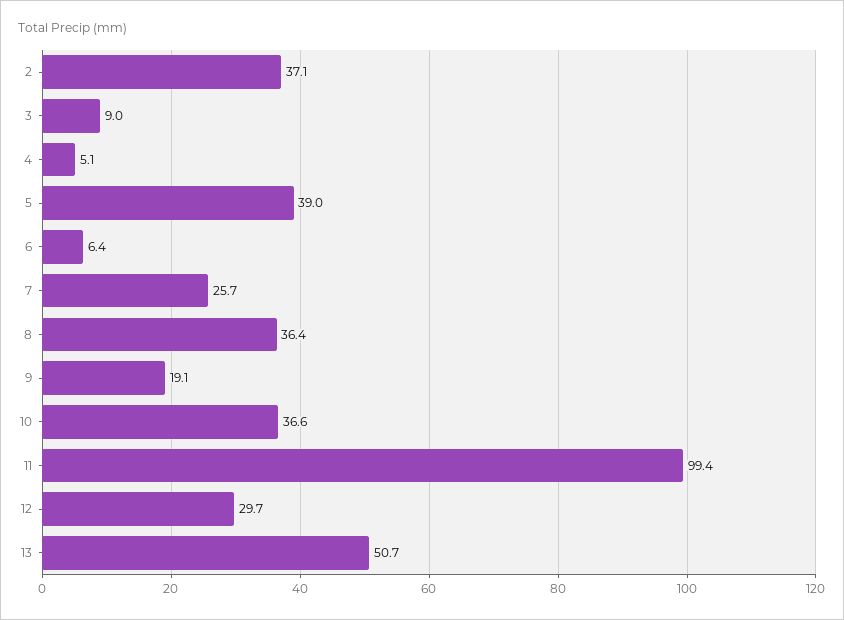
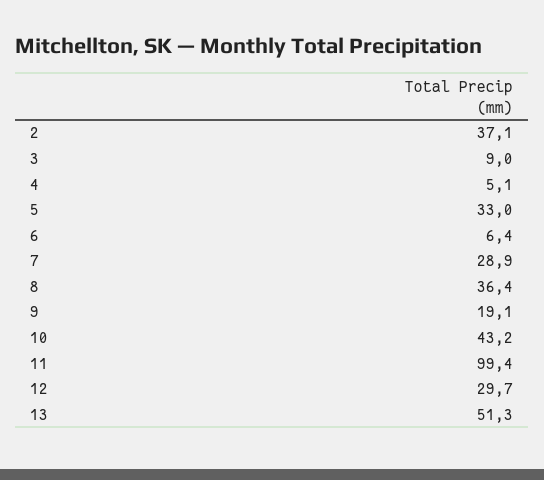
  {
    "2": 37.1,
    "3": 9,
    "4": 5.1,
-   "5": 39,
+   "5": 33,
    "6": 6.4,
-   "7": 25.7,
+   "7": 28.9,
    "8": 36.4,
    "9": 19.1,
-   "10": 36.6,
+   "10": 43.2,
    "11": 99.4,
    "12": 29.7,
-   "13": 50.7
+   "13": 51.3
  }

